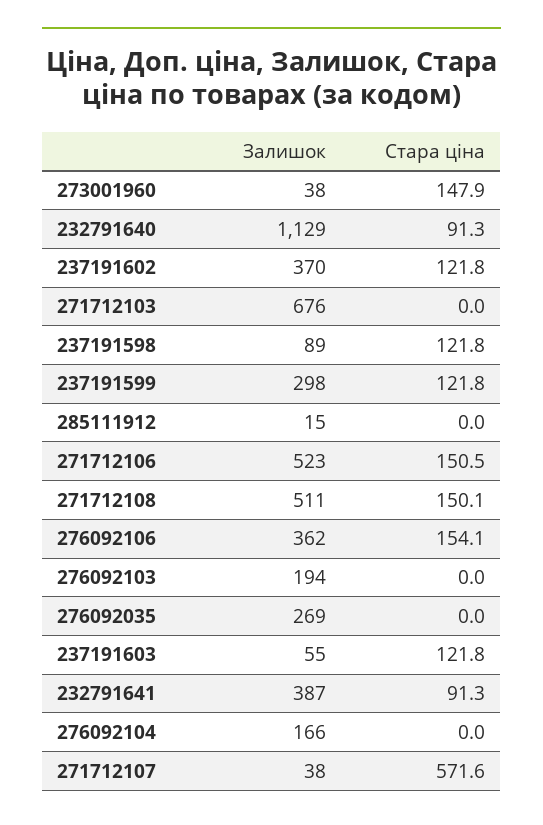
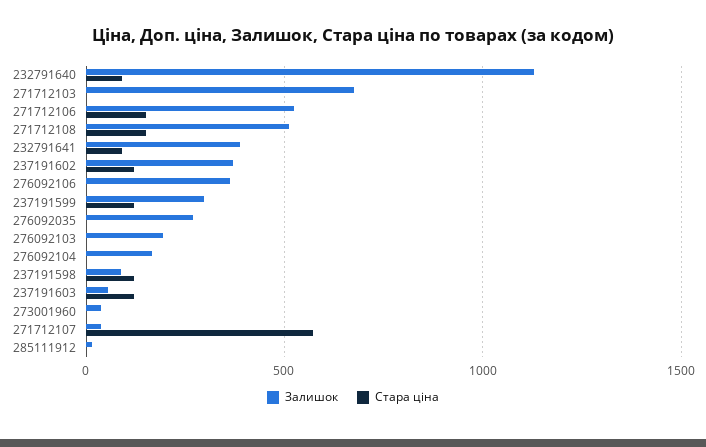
  {
    "Залишок": {
      "273001960": 38,
      "232791640": 1129,
      "237191602": 370,
      "271712103": 676,
      "237191598": 89,
      "237191599": 298,
      "285111912": 15,
      "271712106": 523,
      "271712108": 511,
      "276092106": 362,
      "276092103": 194,
      "276092035": 269,
      "237191603": 55,
      "232791641": 387,
      "276092104": 166,
      "271712107": 38
    },
    "Стара ціна": {
-     "273001960": 147.9,
+     "273001960": 0,
      "232791640": 91.3,
      "237191602": 121.8,
      "271712103": 0,
      "237191598": 121.8,
      "237191599": 121.8,
      "285111912": 0,
      "271712106": 150.5,
      "271712108": 150.1,
-     "276092106": 154.1,
+     "276092106": 0,
      "276092103": 0,
      "276092035": 0,
      "237191603": 121.8,
      "232791641": 91.3,
      "276092104": 0,
      "271712107": 571.6
    }
  }

